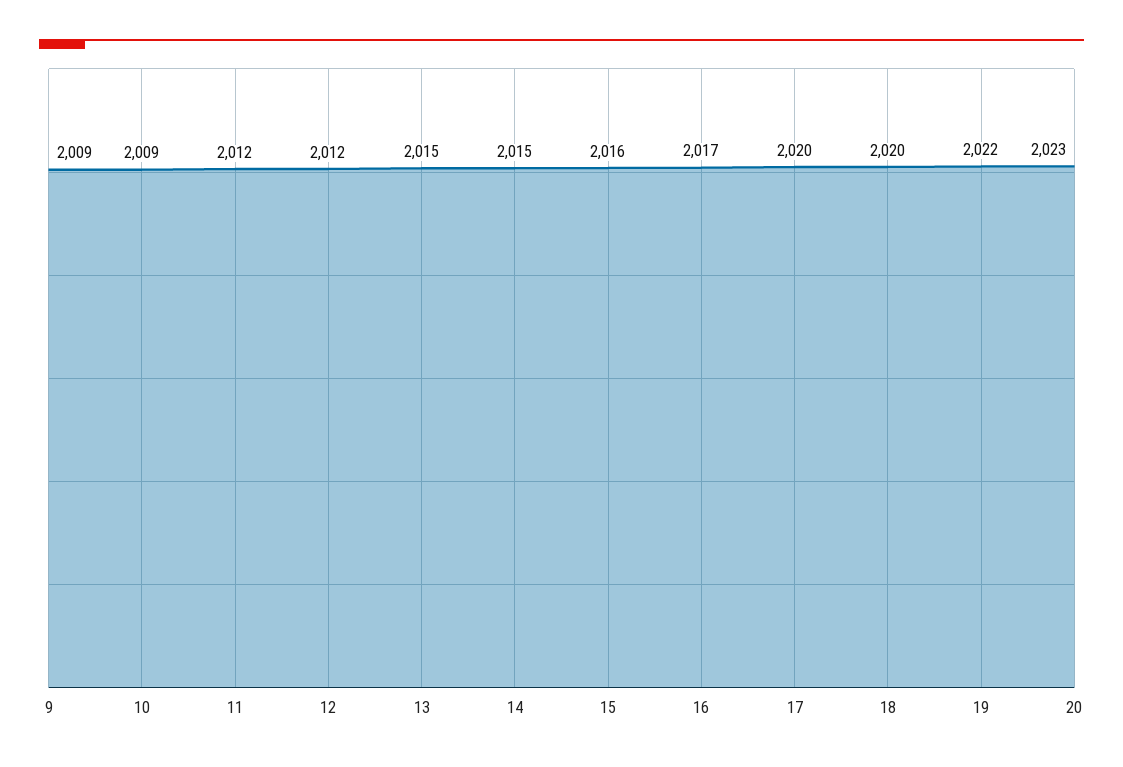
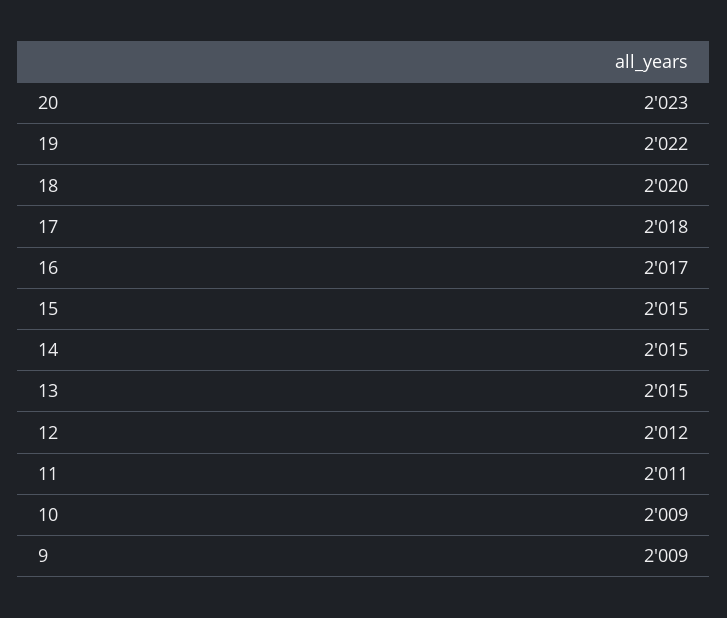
  {
    "9": 2009,
    "10": 2009,
-   "11": 2012,
+   "11": 2011,
    "12": 2012,
    "13": 2015,
    "14": 2015,
-   "15": 2016,
+   "15": 2015,
    "16": 2017,
-   "17": 2020,
+   "17": 2018,
    "18": 2020,
    "19": 2022,
    "20": 2023
  }

